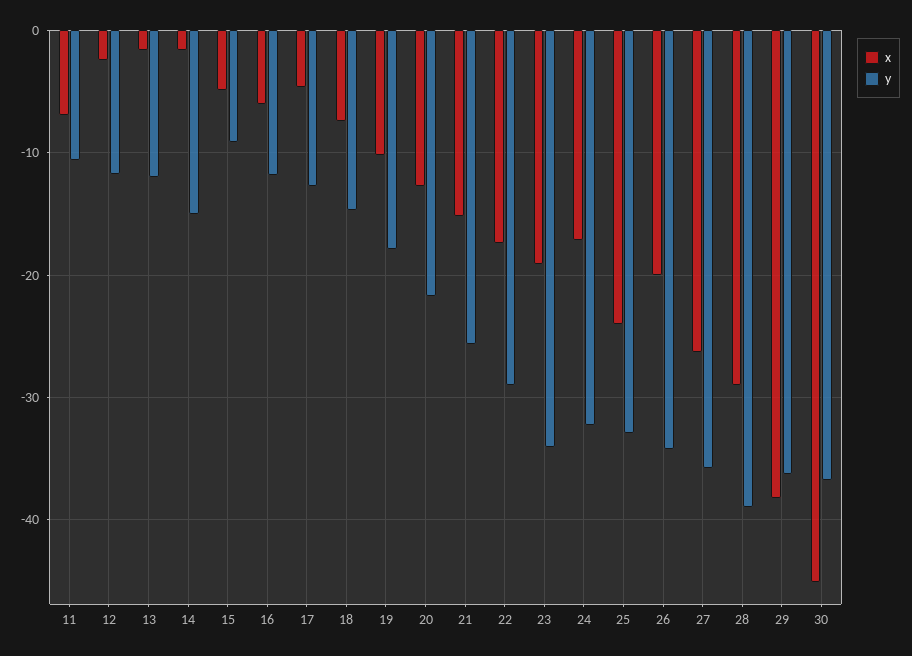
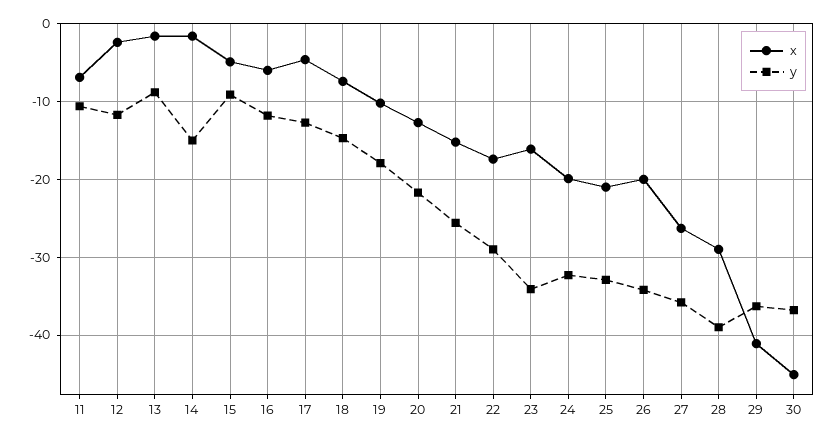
  {
    "x": {
      "11": -7,
      "12": -2,
      "13": -2,
      "14": -2,
      "15": -5,
      "16": -6,
      "17": -5,
      "18": -7,
      "19": -10,
      "20": -13,
      "21": -15,
      "22": -17,
-     "23": -19,
+     "23": -16,
-     "24": -17,
+     "24": -20,
-     "25": -24,
+     "25": -21,
      "26": -20,
      "27": -26,
      "28": -29,
-     "29": -38,
+     "29": -41,
      "30": -45
    },
    "y": {
      "11": -11,
      "12": -12,
-     "13": -12,
+     "13": -9,
      "14": -15,
      "15": -9,
      "16": -12,
      "17": -13,
      "18": -15,
      "19": -18,
      "20": -22,
      "21": -26,
      "22": -29,
      "23": -34,
      "24": -32,
      "25": -33,
      "26": -34,
      "27": -36,
      "28": -39,
      "29": -36,
      "30": -37
    }
  }

